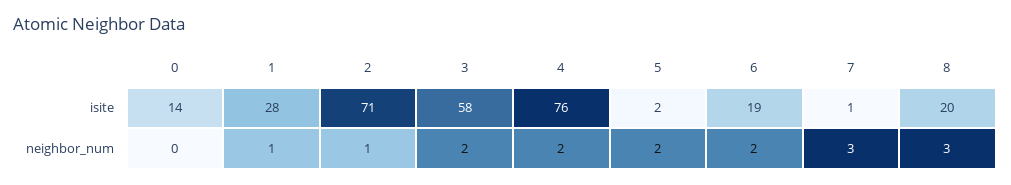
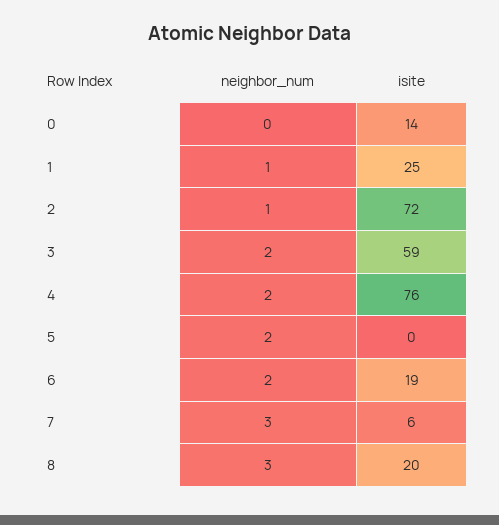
  {
    "0": {
      "isite": 14,
      "neighbor_num": 0
    },
    "1": {
-     "isite": 28,
+     "isite": 25,
      "neighbor_num": 1
    },
    "2": {
-     "isite": 71,
+     "isite": 72,
      "neighbor_num": 1
    },
    "3": {
-     "isite": 58,
+     "isite": 59,
      "neighbor_num": 2
    },
    "4": {
      "isite": 76,
      "neighbor_num": 2
    },
    "5": {
-     "isite": 2,
+     "isite": 0,
      "neighbor_num": 2
    },
    "6": {
      "isite": 19,
      "neighbor_num": 2
    },
    "7": {
-     "isite": 1,
+     "isite": 6,
      "neighbor_num": 3
    },
    "8": {
      "isite": 20,
      "neighbor_num": 3
    }
  }

